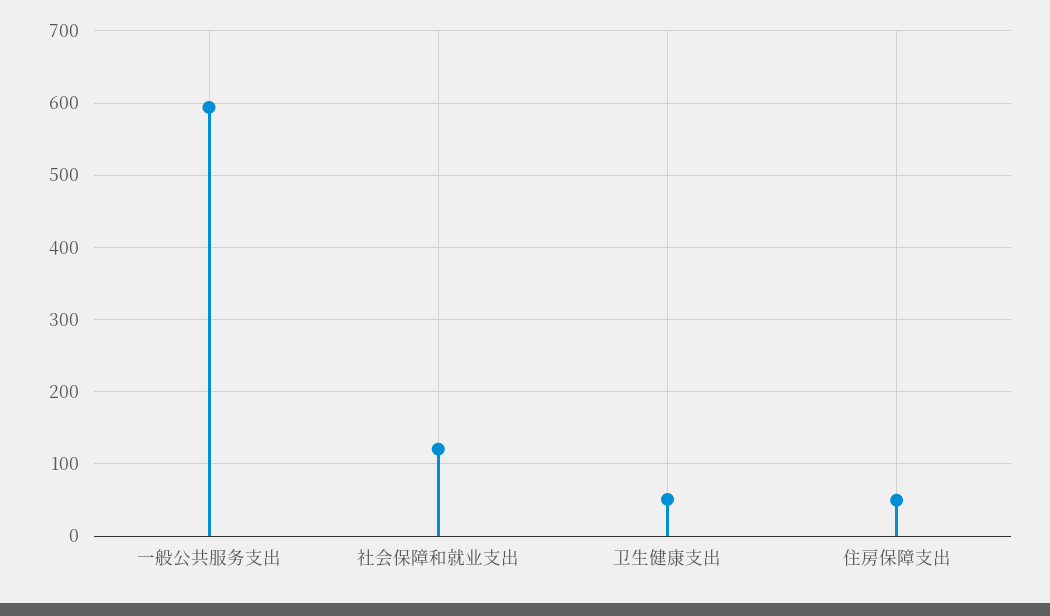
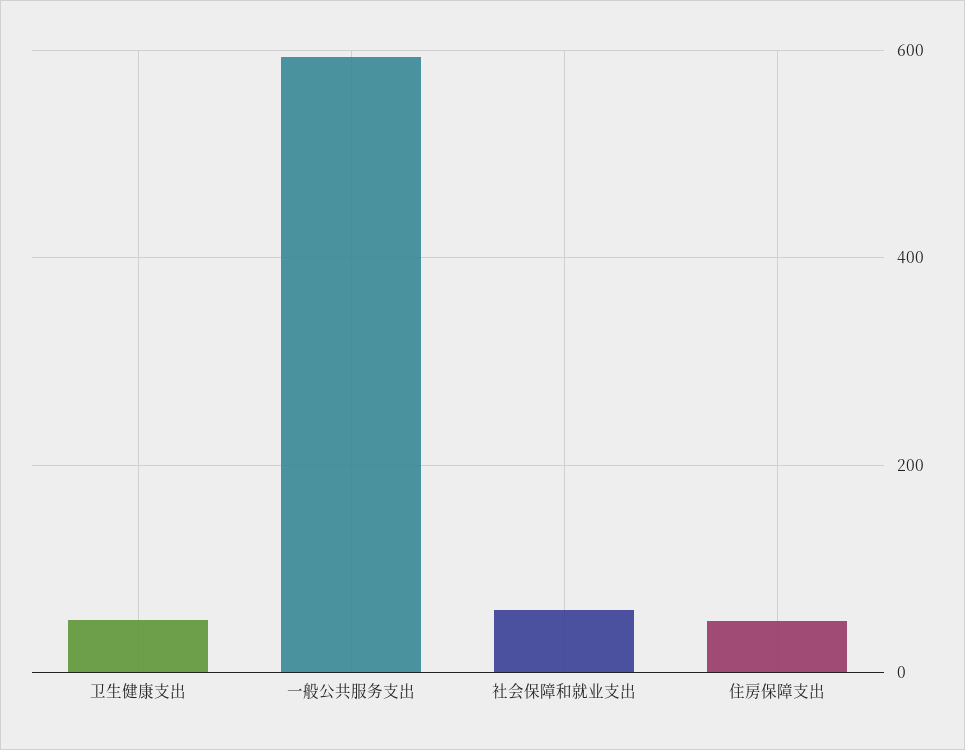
  {
    "一般公共服务支出": 590,
-   "社会保障和就业支出": 120,
+   "社会保障和就业支出": 60,
    "卫生健康支出": 50,
    "住房保障支出": 50
  }

